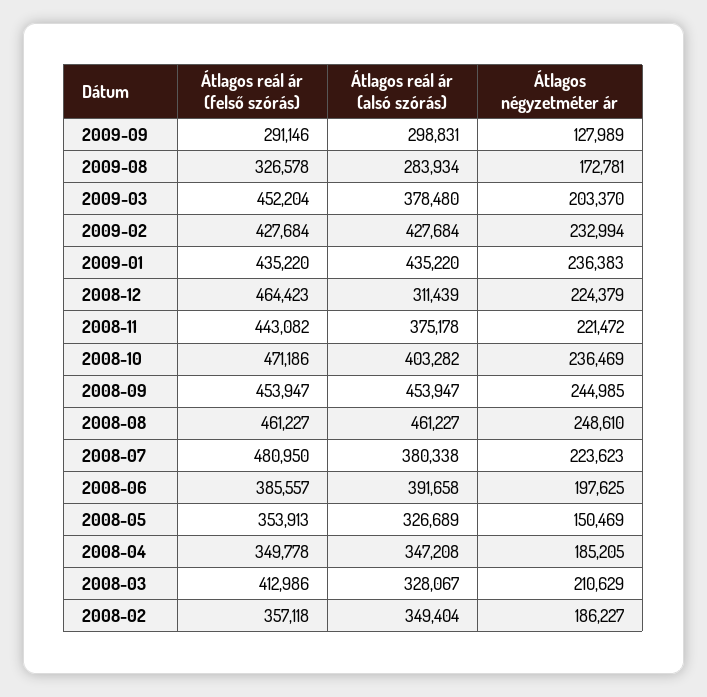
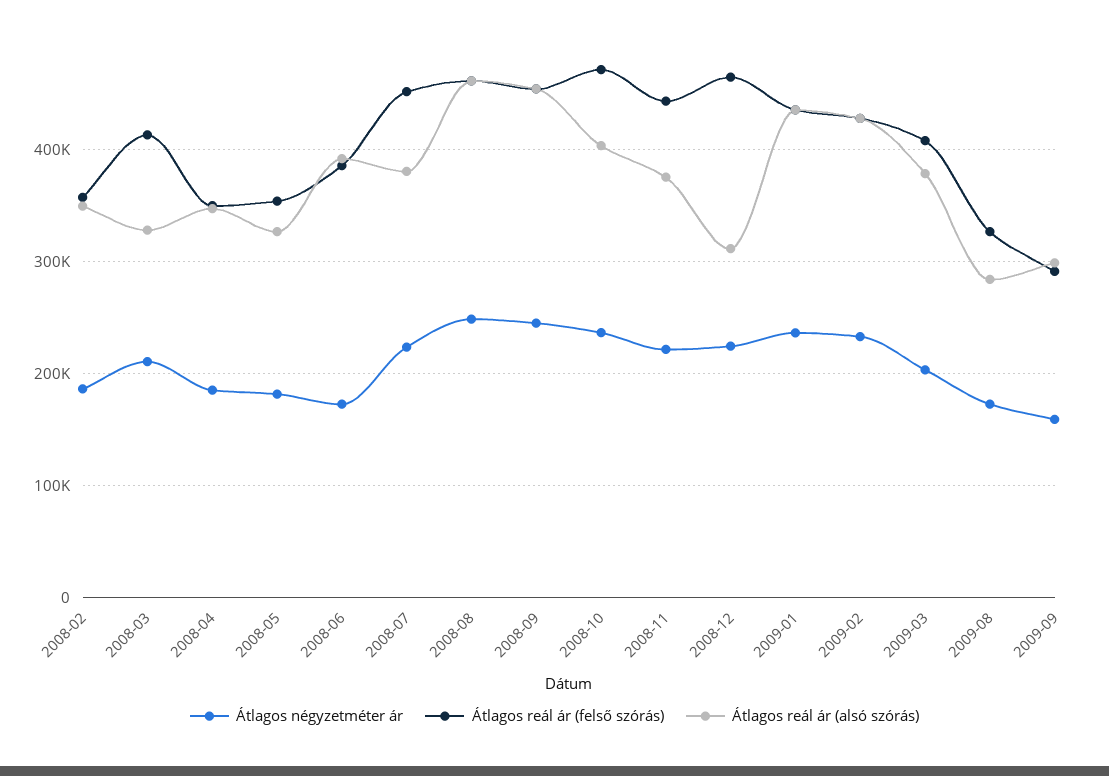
  {
    "Átlagos reál ár (felső szórás)": {
      "2009-09": 291146,
      "2009-08": 326578,
-     "2009-03": 452204,
+     "2009-03": 410000,
      "2009-02": 427684,
      "2009-01": 435220,
      "2008-12": 464423,
      "2008-11": 443082,
      "2008-10": 471186,
      "2008-09": 453947,
      "2008-08": 461227,
-     "2008-07": 480950,
+     "2008-07": 450000,
      "2008-06": 385557,
      "2008-05": 353913,
      "2008-04": 349778,
      "2008-03": 412986,
      "2008-02": 357118
    },
    "Átlagos reál ár (alsó szórás)": {
      "2009-09": 298831,
      "2009-08": 283934,
      "2009-03": 378480,
      "2009-02": 427684,
      "2009-01": 435220,
      "2008-12": 311439,
      "2008-11": 375178,
      "2008-10": 403282,
      "2008-09": 453947,
      "2008-08": 461227,
      "2008-07": 380338,
      "2008-06": 391658,
      "2008-05": 326689,
      "2008-04": 347208,
      "2008-03": 328067,
      "2008-02": 349404
    },
    "Átlagos négyzetméter ár": {
-     "2009-09": 127989,
+     "2009-09": 160000,
      "2009-08": 172781,
      "2009-03": 203370,
      "2009-02": 232994,
      "2009-01": 236383,
      "2008-12": 224379,
      "2008-11": 221472,
      "2008-10": 236469,
      "2008-09": 244985,
      "2008-08": 248610,
      "2008-07": 223623,
-     "2008-06": 197625,
+     "2008-06": 170000,
-     "2008-05": 150469,
+     "2008-05": 180000,
      "2008-04": 185205,
      "2008-03": 210629,
      "2008-02": 186227
    }
  }

